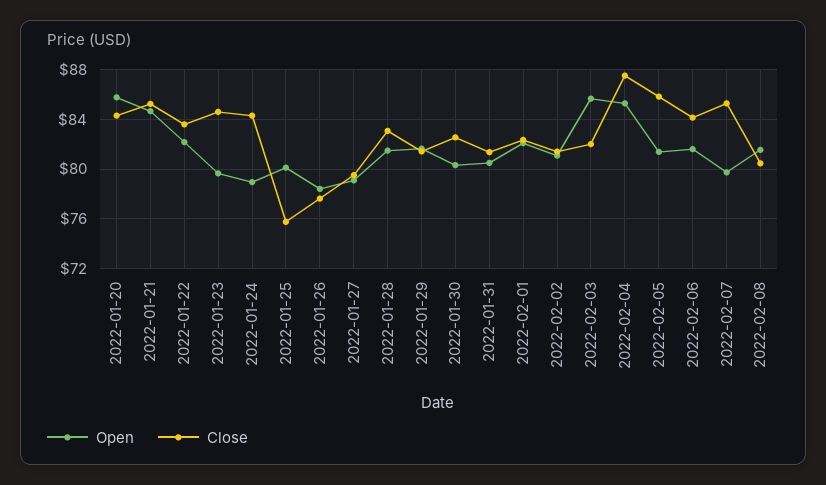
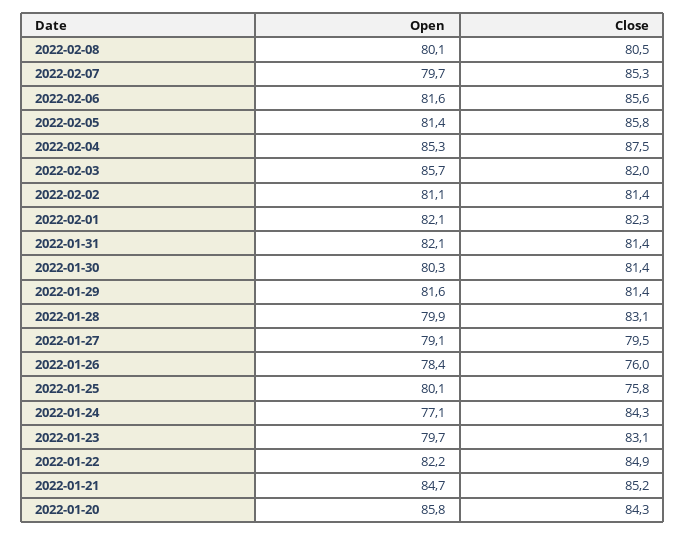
  {
    "Open": {
      "2022-01-20": 85.8,
      "2022-01-21": 84.7,
      "2022-01-22": 82.2,
      "2022-01-23": 79.7,
-     "2022-01-24": 79,
+     "2022-01-24": 77.1,
      "2022-01-25": 80.1,
      "2022-01-26": 78.4,
      "2022-01-27": 79.1,
-     "2022-01-28": 81.5,
+     "2022-01-28": 79.9,
      "2022-01-29": 81.6,
      "2022-01-30": 80.3,
-     "2022-01-31": 80.5,
+     "2022-01-31": 82.1,
      "2022-02-01": 82.1,
      "2022-02-02": 81.1,
      "2022-02-03": 85.7,
      "2022-02-04": 85.3,
      "2022-02-05": 81.4,
      "2022-02-06": 81.6,
      "2022-02-07": 79.7,
-     "2022-02-08": 81.5
+     "2022-02-08": 80.1
    },
    "Close": {
      "2022-01-20": 84.3,
      "2022-01-21": 85.2,
-     "2022-01-22": 83.5,
+     "2022-01-22": 84.9,
-     "2022-01-23": 84.5,
+     "2022-01-23": 83.1,
      "2022-01-24": 84.3,
      "2022-01-25": 75.8,
-     "2022-01-26": 77.5,
+     "2022-01-26": 76,
      "2022-01-27": 79.5,
      "2022-01-28": 83.1,
      "2022-01-29": 81.4,
-     "2022-01-30": 82.5,
+     "2022-01-30": 81.4,
      "2022-01-31": 81.4,
      "2022-02-01": 82.3,
      "2022-02-02": 81.4,
      "2022-02-03": 82,
      "2022-02-04": 87.5,
      "2022-02-05": 85.8,
-     "2022-02-06": 84,
+     "2022-02-06": 85.6,
      "2022-02-07": 85.3,
      "2022-02-08": 80.5
    }
  }

